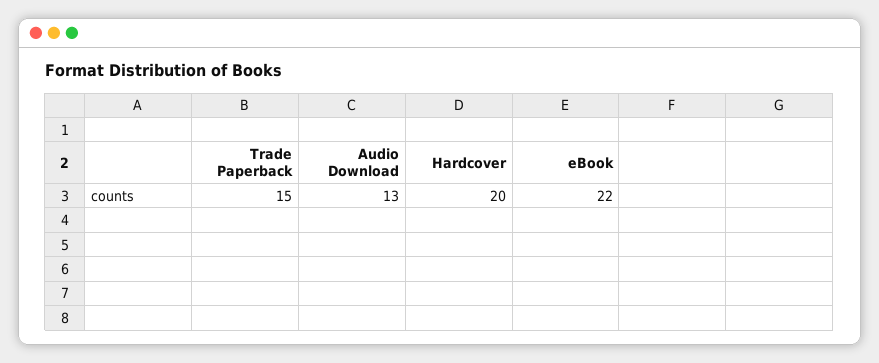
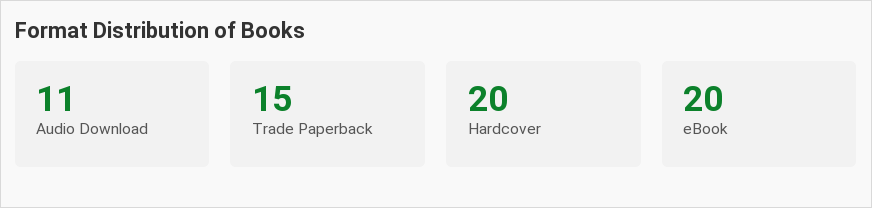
  {
    "Trade Paperback": 15,
-   "Audio Download": 13,
+   "Audio Download": 11,
    "Hardcover": 20,
-   "eBook": 22
+   "eBook": 20
  }

